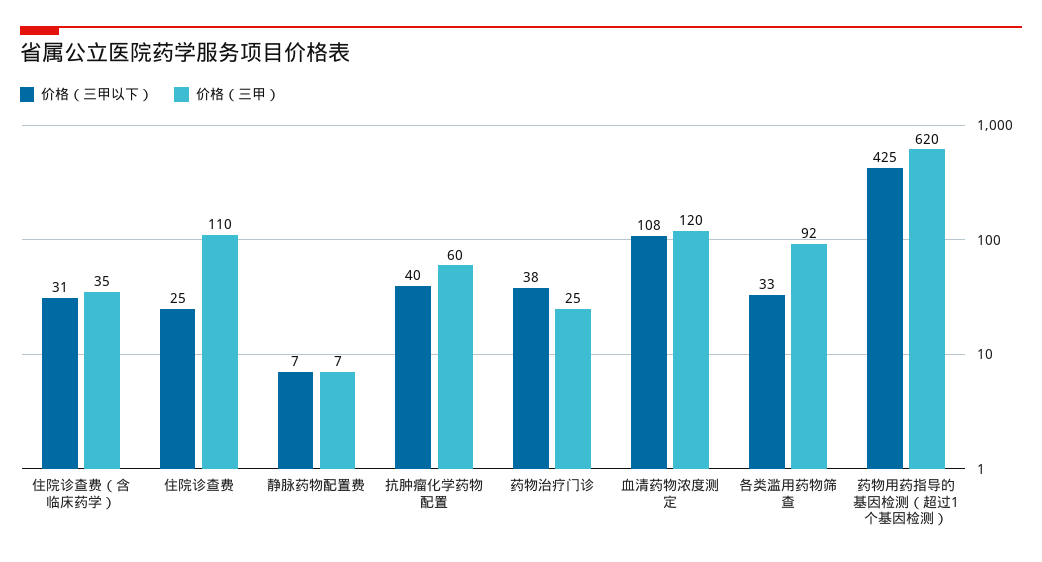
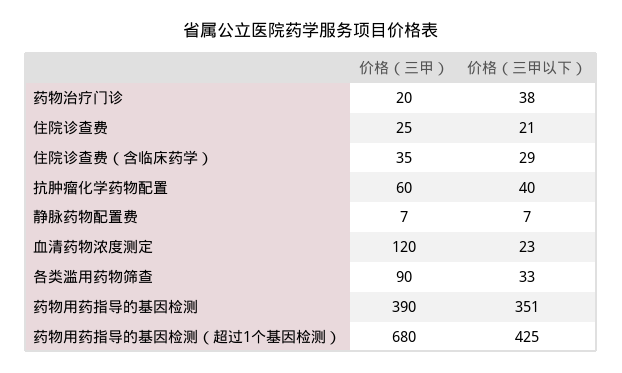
  {
    "价格（三甲以下）": {
-     "住院诊查费（含临床药学）": 31,
+     "住院诊查费（含临床药学）": 29,
-     "住院诊查费": 25,
+     "住院诊查费": 21,
      "静脉药物配置费": 7,
      "抗肿瘤化学药物配置": 40,
      "药物治疗门诊": 38,
-     "血清药物浓度测定": 108,
+     "血清药物浓度测定": 23,
      "各类滥用药物筛查": 33,
-     "药物用药指导的基因检测（超过1个基因检测）": 425
+     "药物用药指导的基因检测（超过1个基因检测）": 425,
+     "药物用药指导的基因检测": 351
    },
    "价格（三甲）": {
      "住院诊查费（含临床药学）": 35,
-     "住院诊查费": 110,
+     "住院诊查费": 25,
      "静脉药物配置费": 7,
      "抗肿瘤化学药物配置": 60,
-     "药物治疗门诊": 25,
+     "药物治疗门诊": 20,
      "血清药物浓度测定": 120,
-     "各类滥用药物筛查": 92,
+     "各类滥用药物筛查": 90,
-     "药物用药指导的基因检测（超过1个基因检测）": 620
+     "药物用药指导的基因检测（超过1个基因检测）": 680,
+     "药物用药指导的基因检测": 390
    }
  }

